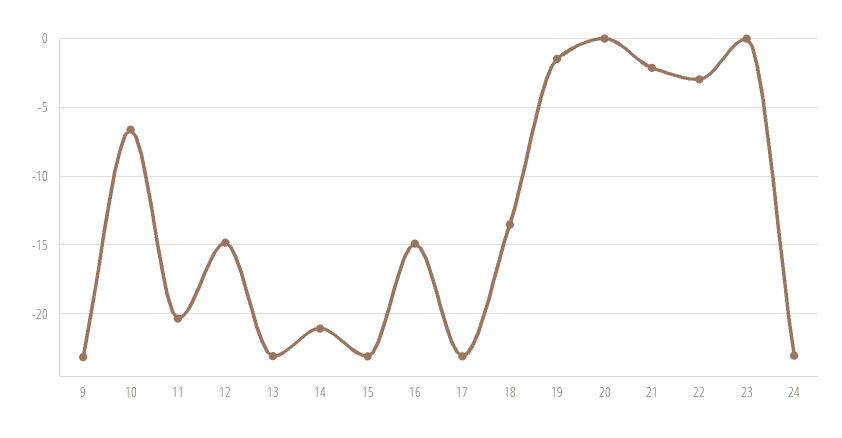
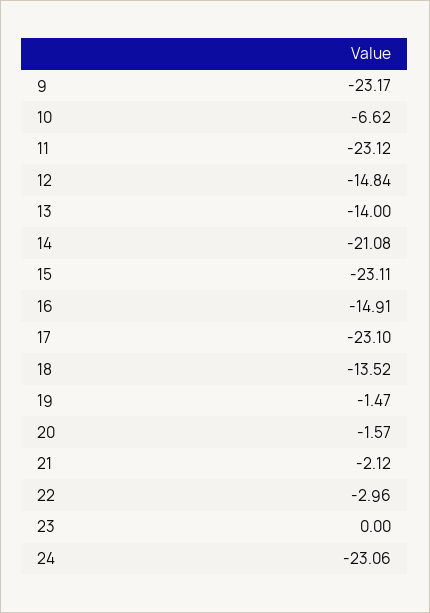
  {
    "9": -23.17,
    "10": -6.62,
-   "11": -20.5,
+   "11": -23.12,
    "12": -14.84,
-   "13": -23,
+   "13": -14,
    "14": -21.08,
    "15": -23.11,
    "16": -14.91,
    "17": -23.1,
    "18": -13.52,
    "19": -1.47,
-   "20": 0,
+   "20": -1.57,
    "21": -2.12,
    "22": -2.96,
    "23": 0,
    "24": -23.06
  }

